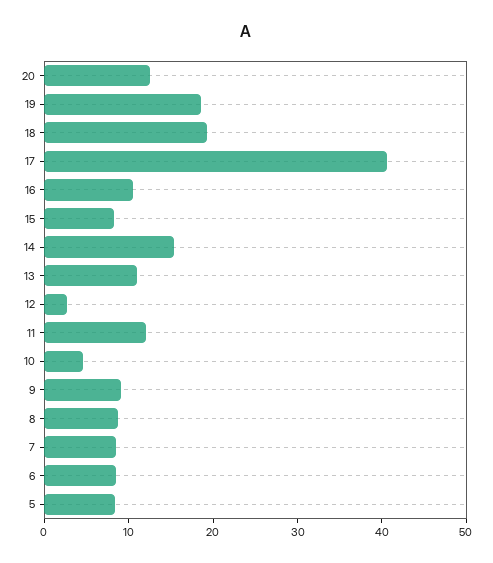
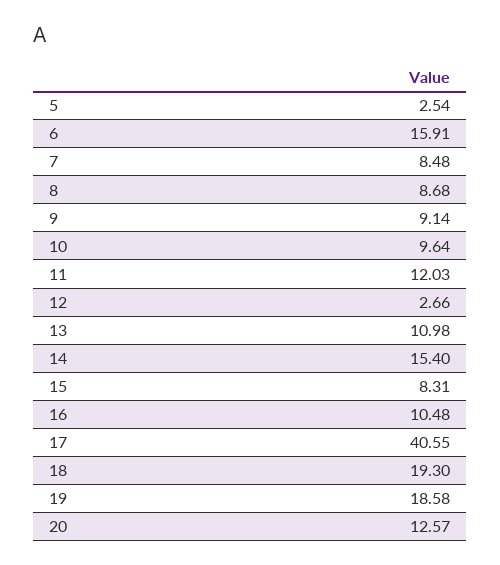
  {
    "20": 12.57,
    "19": 18.58,
    "18": 19.3,
    "17": 40.55,
    "16": 10.48,
    "15": 8.31,
    "14": 15.4,
    "13": 10.98,
    "12": 2.66,
    "11": 12.03,
-   "10": 4,
+   "10": 9.64,
    "9": 9.14,
    "8": 8.68,
    "7": 8.48,
-   "6": 8,
+   "6": 15.91,
-   "5": 8
+   "5": 2.54
  }

